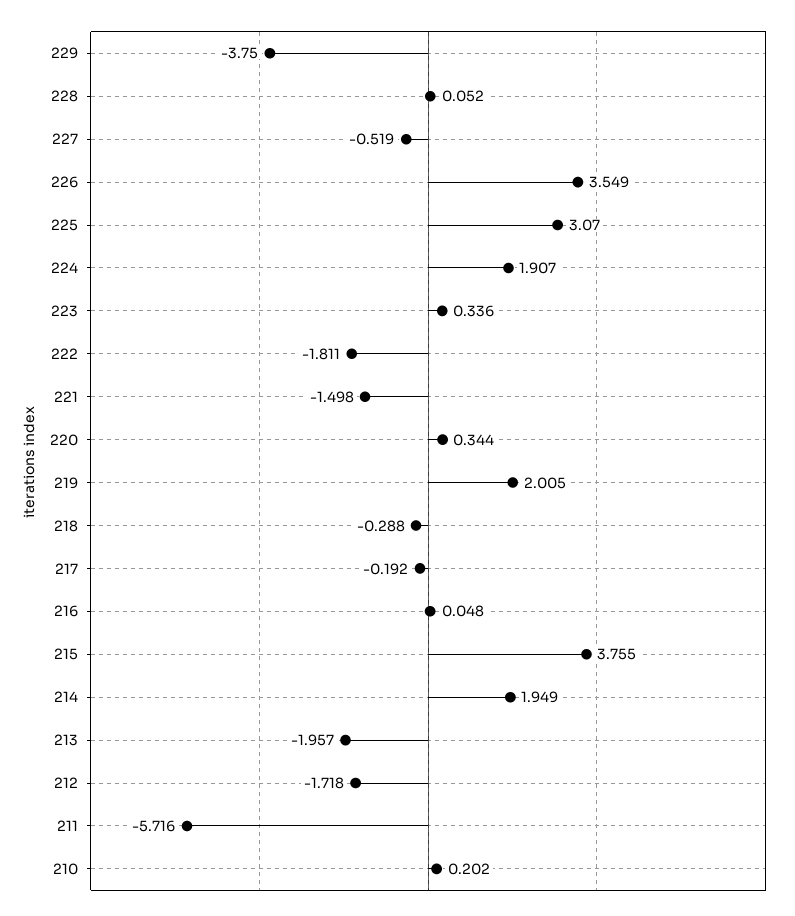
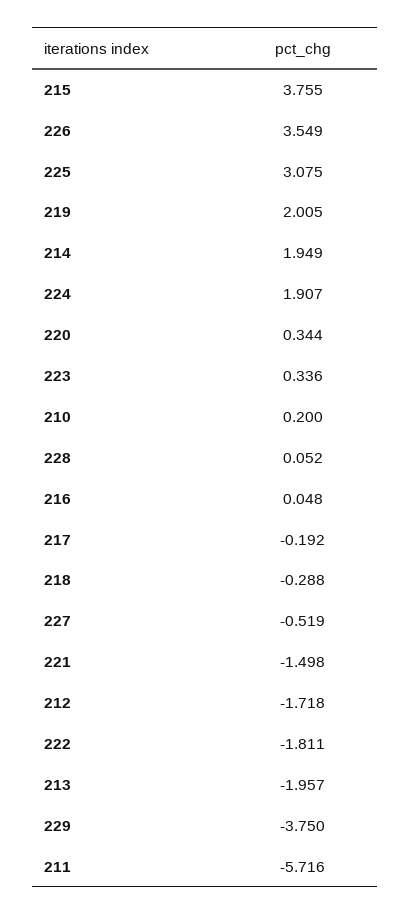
  {
    "229": -3.75,
    "228": 0.052,
    "227": -0.519,
    "226": 3.549,
-   "225": 3.07,
+   "225": 3.075,
    "224": 1.907,
    "223": 0.336,
    "222": -1.811,
    "221": -1.498,
    "220": 0.344,
    "219": 2.005,
    "218": -0.288,
    "217": -0.192,
    "216": 0.048,
    "215": 3.755,
    "214": 1.949,
    "213": -1.957,
    "212": -1.718,
    "211": -5.716,
-   "210": 0.202
+   "210": 0.2
  }

